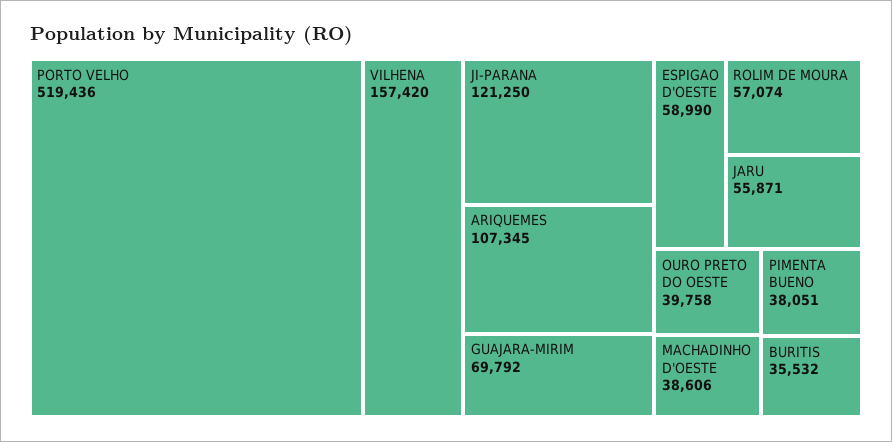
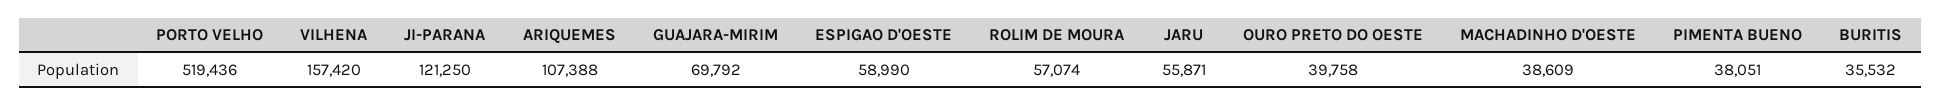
  {
    "PORTO VELHO": 519436,
    "VILHENA": 157420,
    "JI-PARANA": 121250,
-   "ARIQUEMES": 107345,
+   "ARIQUEMES": 107388,
    "GUAJARA-MIRIM": 69792,
    "ESPIGAO D'OESTE": 58990,
    "ROLIM DE MOURA": 57074,
    "JARU": 55871,
    "OURO PRETO DO OESTE": 39758,
-   "MACHADINHO D'OESTE": 38606,
+   "MACHADINHO D'OESTE": 38609,
    "PIMENTA BUENO": 38051,
    "BURITIS": 35532
  }

